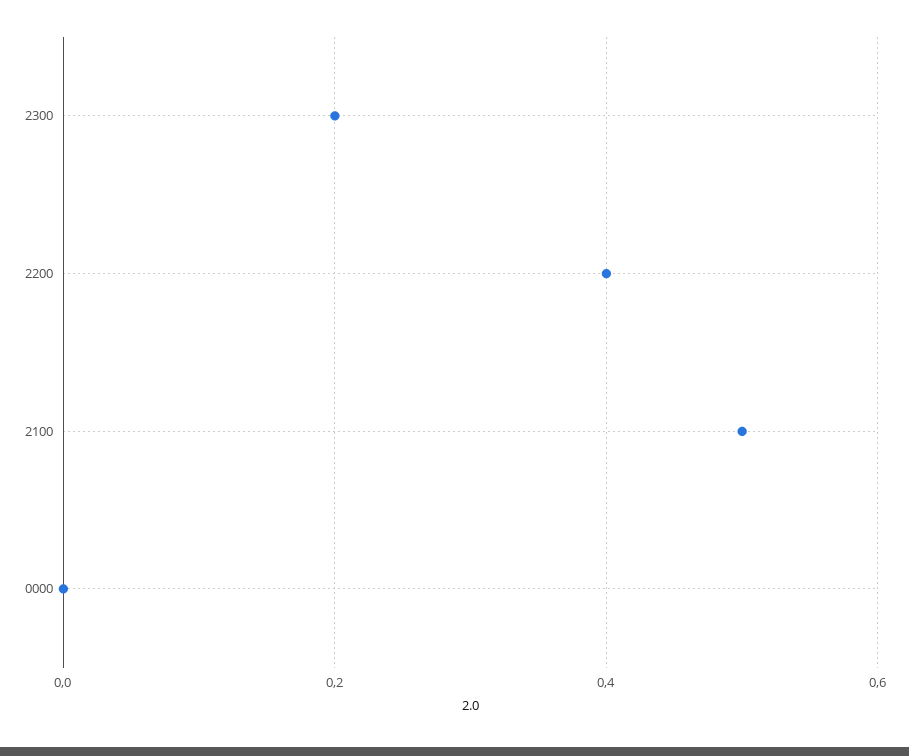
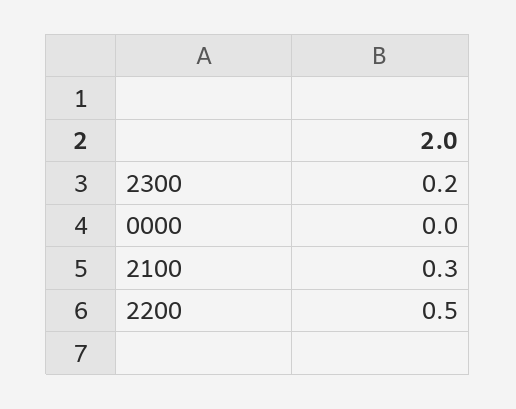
  {
    "2300": 0.2,
-   "2200": 0.4,
+   "2200": 0.5,
-   "2100": 0.5,
+   "2100": 0.3,
    "0000": 0
  }

